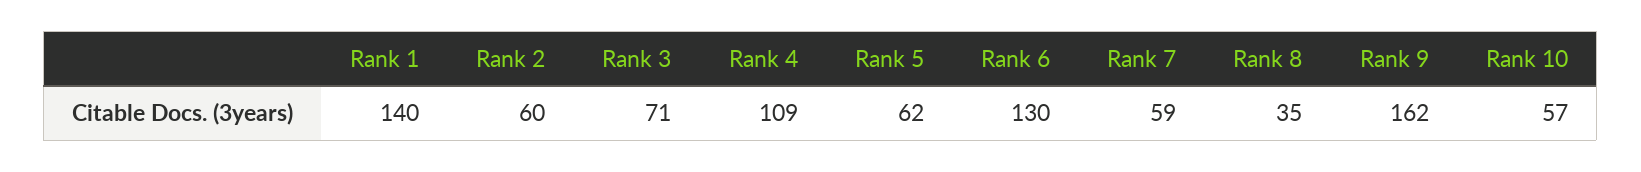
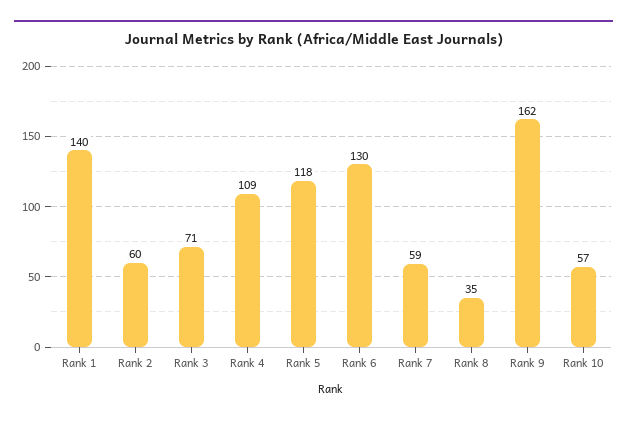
  {
    "Rank 1": 140,
    "Rank 2": 60,
    "Rank 3": 71,
    "Rank 4": 109,
-   "Rank 5": 62,
+   "Rank 5": 118,
    "Rank 6": 130,
    "Rank 7": 59,
    "Rank 8": 35,
    "Rank 9": 162,
    "Rank 10": 57
  }

